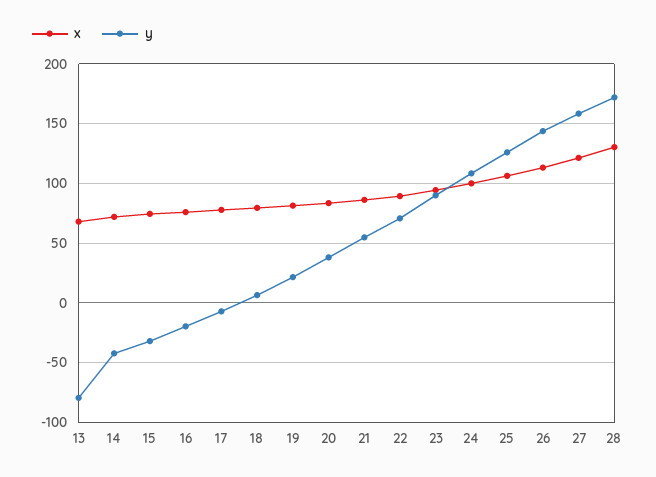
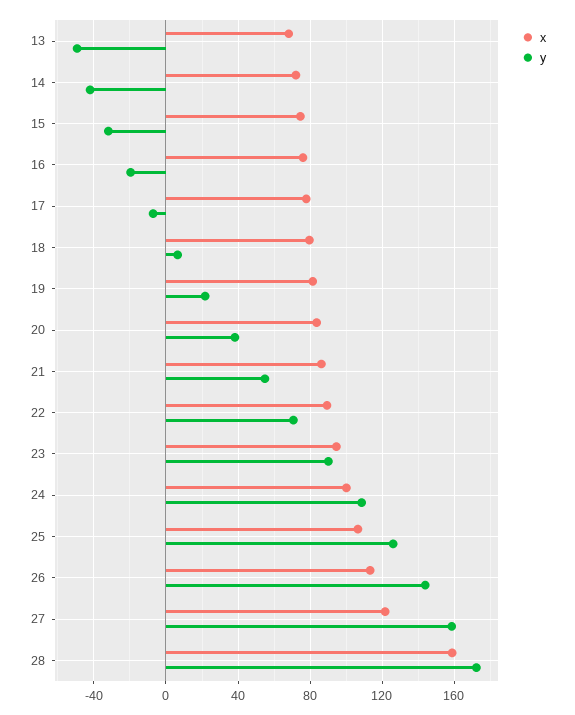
  {
    "x": {
      "13": 70,
      "14": 70,
      "15": 75,
      "16": 75,
      "17": 80,
      "18": 80,
      "19": 80,
      "20": 85,
      "21": 85,
      "22": 90,
      "23": 95,
      "24": 100,
      "25": 105,
      "26": 115,
      "27": 120,
-     "28": 130
+     "28": 160
    },
    "y": {
-     "13": -80,
+     "13": -50,
      "14": -40,
      "15": -30,
      "16": -20,
      "17": -5,
      "18": 5,
      "19": 20,
      "20": 40,
      "21": 55,
      "22": 70,
      "23": 90,
      "24": 110,
      "25": 125,
      "26": 145,
      "27": 160,
      "28": 170
    }
  }

